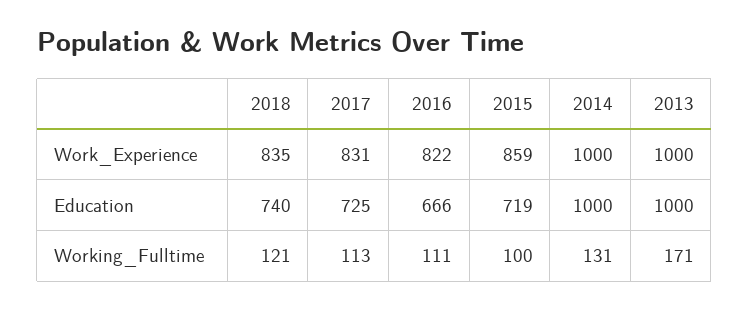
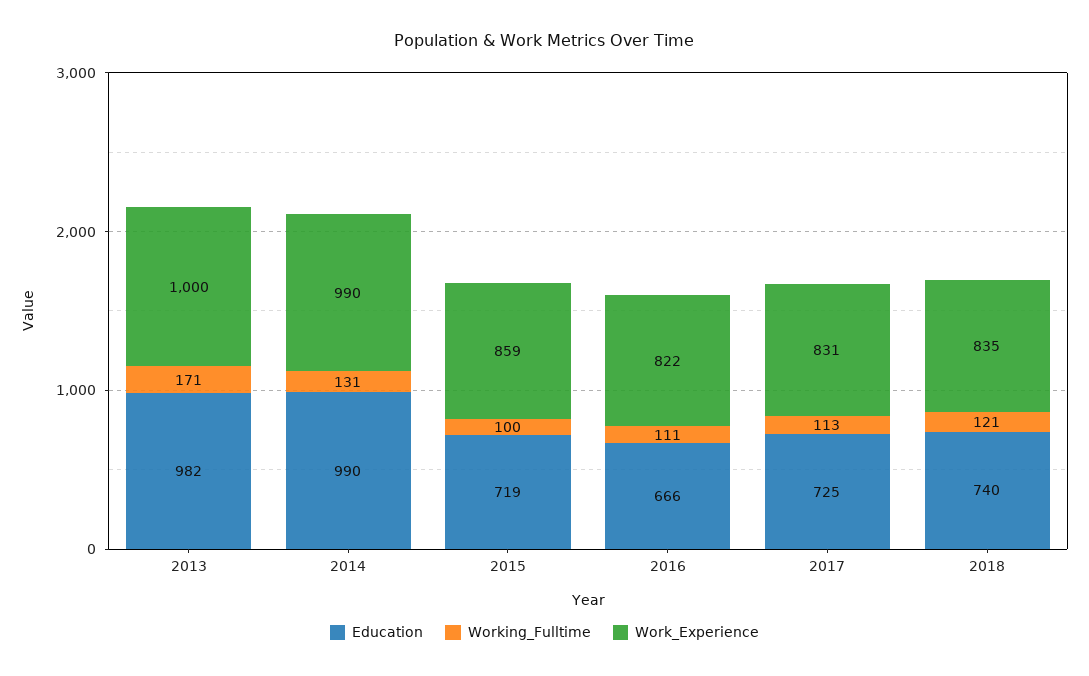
  {
    "Work_Experience": {
      "2018": 835,
      "2017": 831,
      "2016": 822,
      "2015": 859,
-     "2014": 1000,
+     "2014": 990,
      "2013": 1000
    },
    "Education": {
      "2018": 740,
      "2017": 725,
      "2016": 666,
      "2015": 719,
-     "2014": 1000,
+     "2014": 990,
-     "2013": 1000
+     "2013": 982
    },
    "Working_Fulltime": {
      "2018": 121,
      "2017": 113,
      "2016": 111,
      "2015": 100,
      "2014": 131,
      "2013": 171
    }
  }

